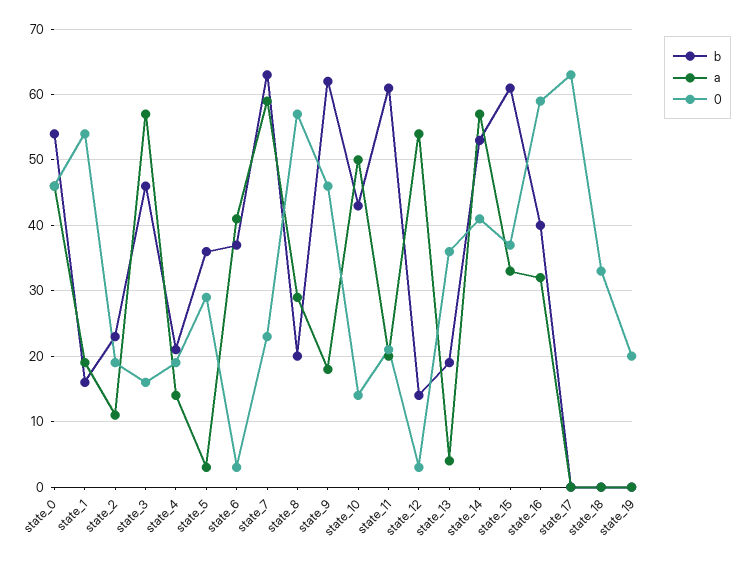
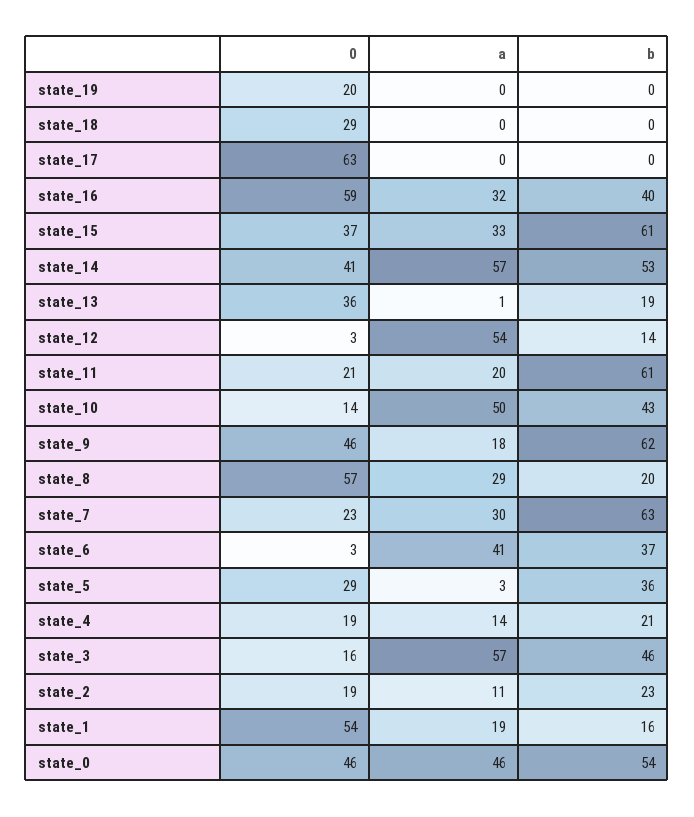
  {
    "b": {
      "state_0": 54,
      "state_1": 16,
      "state_2": 23,
      "state_3": 46,
      "state_4": 21,
      "state_5": 36,
      "state_6": 37,
      "state_7": 63,
      "state_8": 20,
      "state_9": 62,
      "state_10": 43,
      "state_11": 61,
      "state_12": 14,
      "state_13": 19,
      "state_14": 53,
      "state_15": 61,
      "state_16": 40,
      "state_17": 0,
      "state_18": 0,
      "state_19": 0
    },
    "a": {
      "state_0": 46,
      "state_1": 19,
      "state_2": 11,
      "state_3": 57,
      "state_4": 14,
      "state_5": 3,
      "state_6": 41,
-     "state_7": 59,
+     "state_7": 30,
      "state_8": 29,
      "state_9": 18,
      "state_10": 50,
      "state_11": 20,
      "state_12": 54,
-     "state_13": 4,
+     "state_13": 1,
      "state_14": 57,
      "state_15": 33,
      "state_16": 32,
      "state_17": 0,
      "state_18": 0,
      "state_19": 0
    },
    "0": {
      "state_0": 46,
      "state_1": 54,
      "state_2": 19,
      "state_3": 16,
      "state_4": 19,
      "state_5": 29,
      "state_6": 3,
      "state_7": 23,
      "state_8": 57,
      "state_9": 46,
      "state_10": 14,
      "state_11": 21,
      "state_12": 3,
      "state_13": 36,
      "state_14": 41,
      "state_15": 37,
      "state_16": 59,
      "state_17": 63,
-     "state_18": 33,
+     "state_18": 29,
      "state_19": 20
    }
  }

